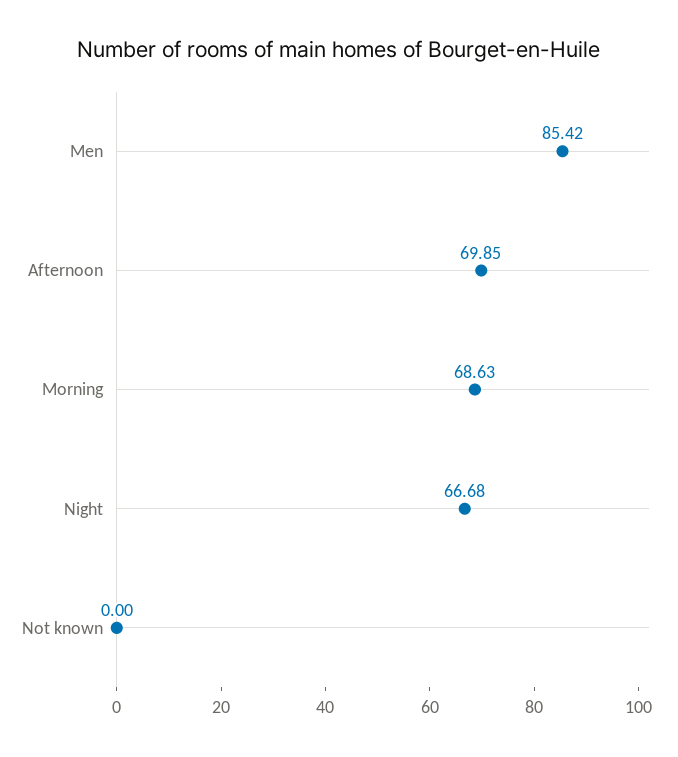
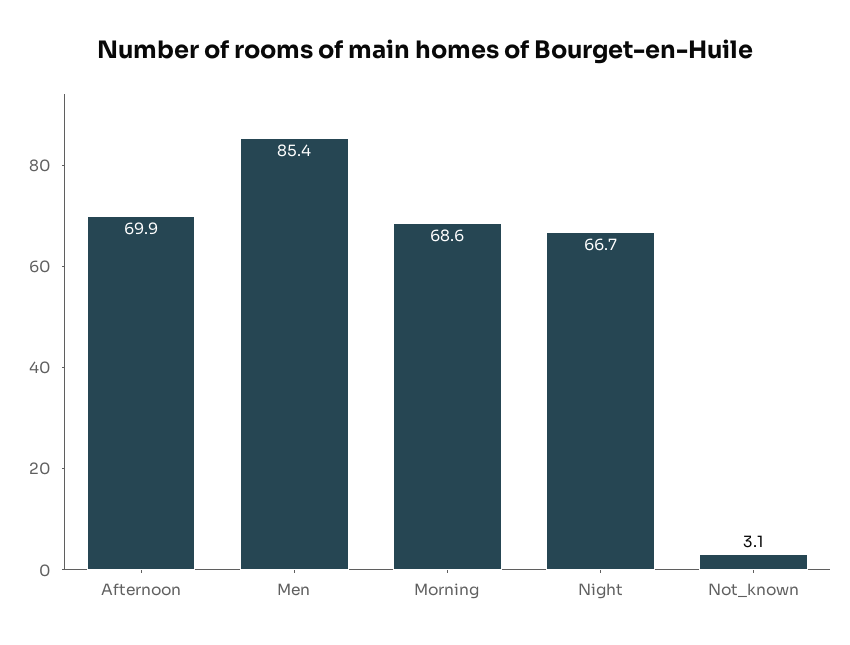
  {
    "Men": 85.42,
    "Afternoon": 69.85,
    "Morning": 68.63,
    "Night": 66.68,
-   "Not known": 0
+   "Not known": 3.1
  }

